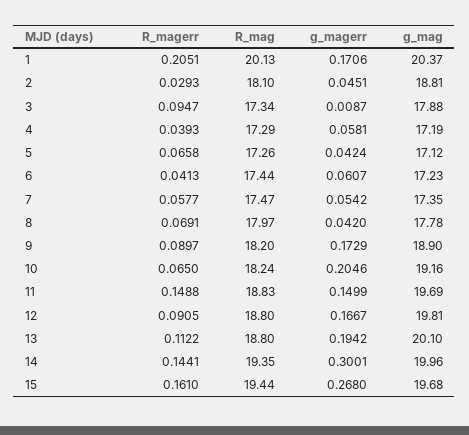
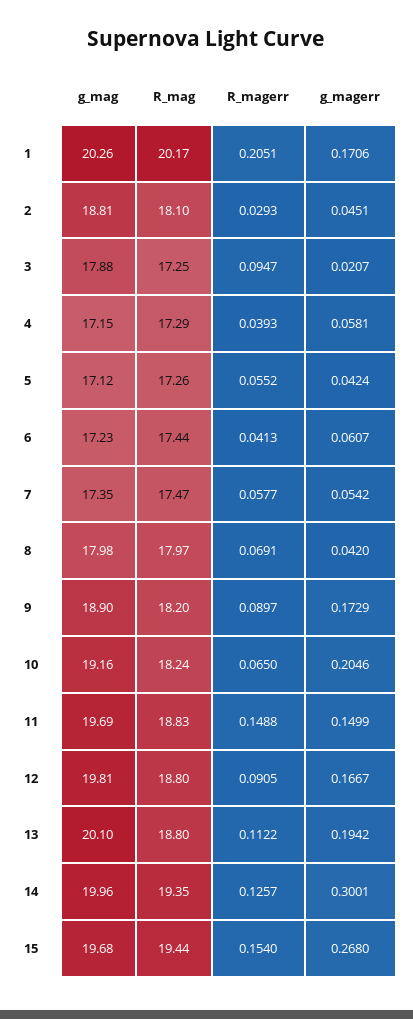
  {
    "R_magerr": {
      "1": 0.2051,
      "2": 0.0293,
      "3": 0.0947,
      "4": 0.0393,
-     "5": 0.0658,
+     "5": 0.0552,
      "6": 0.0413,
      "7": 0.0577,
      "8": 0.0691,
      "9": 0.0897,
      "10": 0.065,
      "11": 0.1488,
      "12": 0.0905,
      "13": 0.1122,
-     "14": 0.1441,
+     "14": 0.1257,
-     "15": 0.161
+     "15": 0.154
    },
    "R_mag": {
-     "1": 20.13,
+     "1": 20.17,
      "2": 18.1,
-     "3": 17.34,
+     "3": 17.25,
      "4": 17.29,
      "5": 17.26,
      "6": 17.44,
      "7": 17.47,
      "8": 17.97,
      "9": 18.2,
      "10": 18.24,
      "11": 18.83,
      "12": 18.8,
      "13": 18.8,
      "14": 19.35,
      "15": 19.44
    },
    "g_magerr": {
      "1": 0.1706,
      "2": 0.0451,
-     "3": 0.0087,
+     "3": 0.0207,
      "4": 0.0581,
      "5": 0.0424,
      "6": 0.0607,
      "7": 0.0542,
      "8": 0.042,
      "9": 0.1729,
      "10": 0.2046,
      "11": 0.1499,
      "12": 0.1667,
      "13": 0.1942,
      "14": 0.3001,
      "15": 0.268
    },
    "g_mag": {
-     "1": 20.37,
+     "1": 20.26,
      "2": 18.81,
      "3": 17.88,
-     "4": 17.19,
+     "4": 17.15,
      "5": 17.12,
      "6": 17.23,
      "7": 17.35,
-     "8": 17.78,
+     "8": 17.98,
      "9": 18.9,
      "10": 19.16,
      "11": 19.69,
      "12": 19.81,
      "13": 20.1,
      "14": 19.96,
      "15": 19.68
    }
  }

